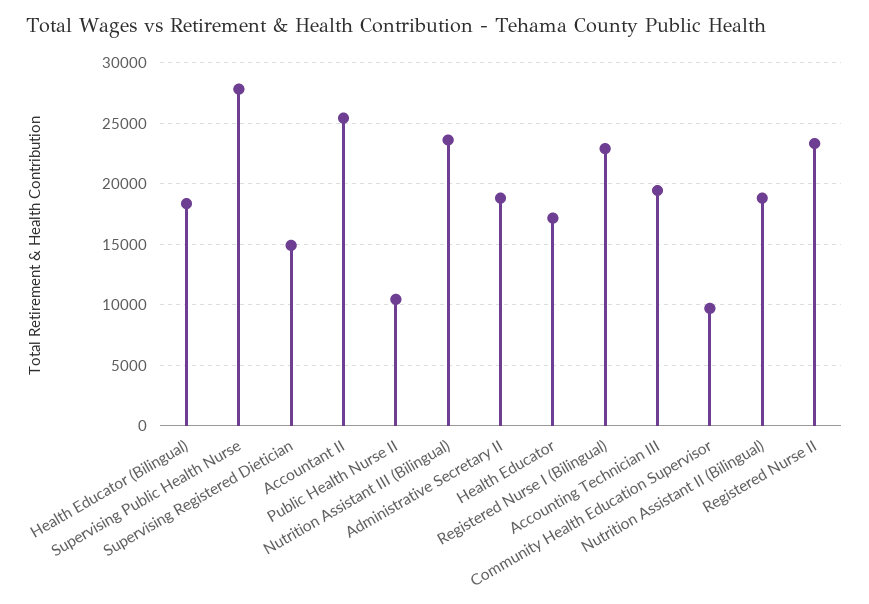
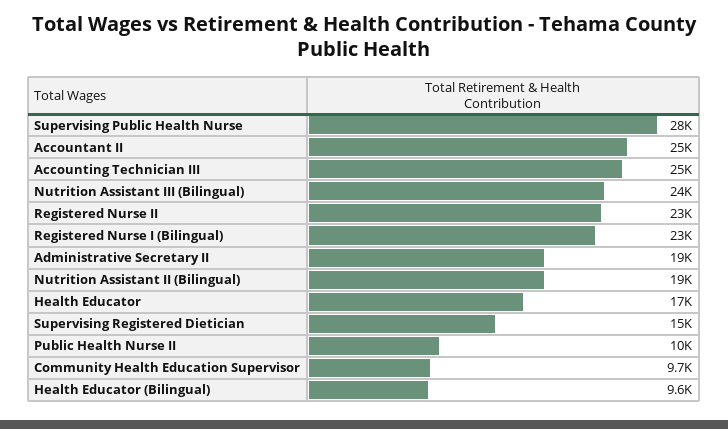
  {
-   "Health Educator (Bilingual)": 18500,
+   "Health Educator (Bilingual)": 9600,
    "Supervising Public Health Nurse": 28000,
    "Supervising Registered Dietician": 15000,
    "Accountant II": 25000,
    "Public Health Nurse II": 10000,
    "Nutrition Assistant III (Bilingual)": 24000,
    "Administrative Secretary II": 19000,
    "Health Educator": 17000,
    "Registered Nurse I (Bilingual)": 23000,
-   "Accounting Technician III": 19500,
+   "Accounting Technician III": 25000,
    "Community Health Education Supervisor": 9700,
    "Nutrition Assistant II (Bilingual)": 19000,
    "Registered Nurse II": 23000
  }

